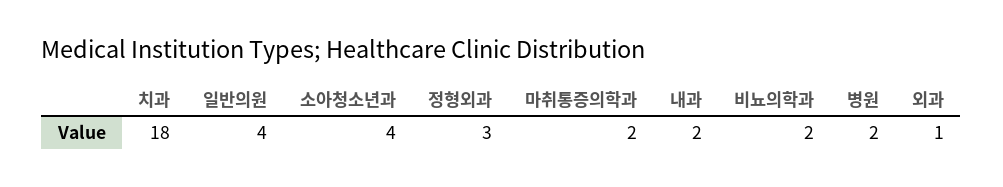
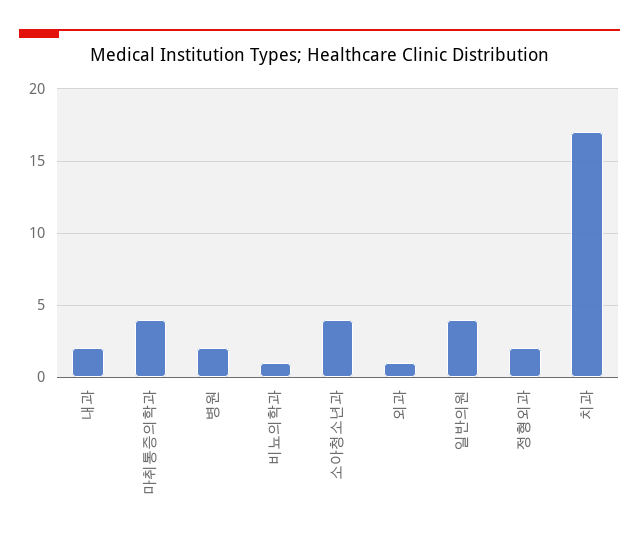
  {
-   "치과": 18,
+   "치과": 17,
    "일반의원": 4,
    "소아청소년과": 4,
-   "정형외과": 3,
+   "정형외과": 2,
-   "마취통증의학과": 2,
+   "마취통증의학과": 4,
    "내과": 2,
-   "비뇨의학과": 2,
+   "비뇨의학과": 1,
    "병원": 2,
    "외과": 1
  }

